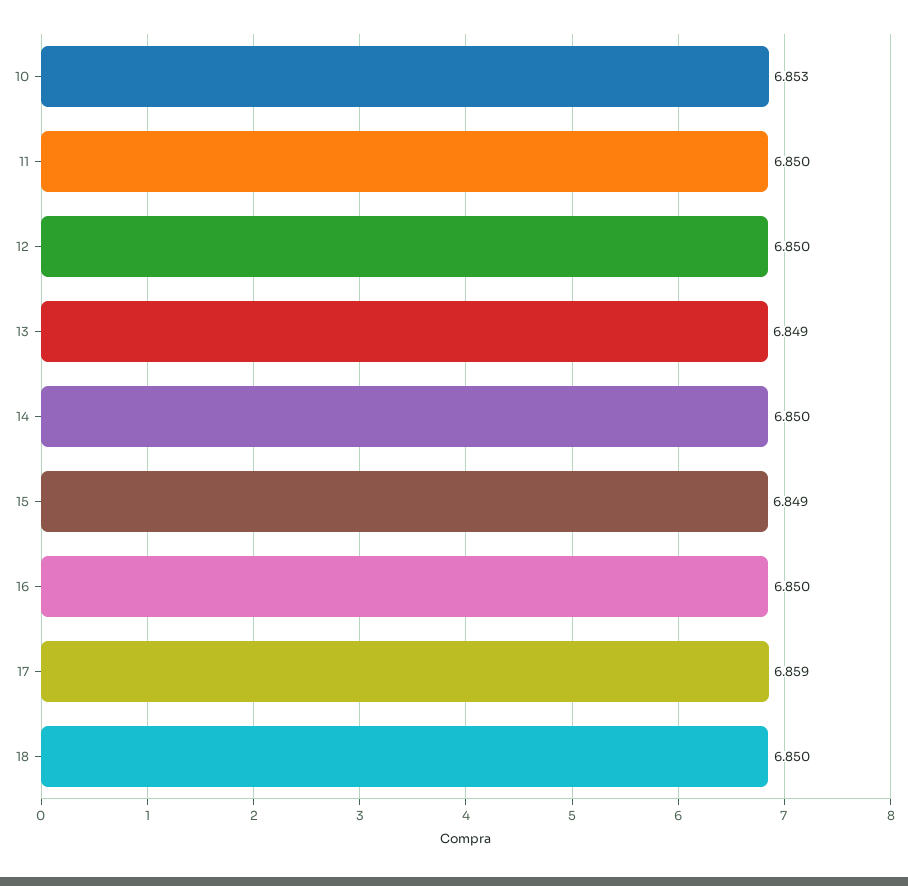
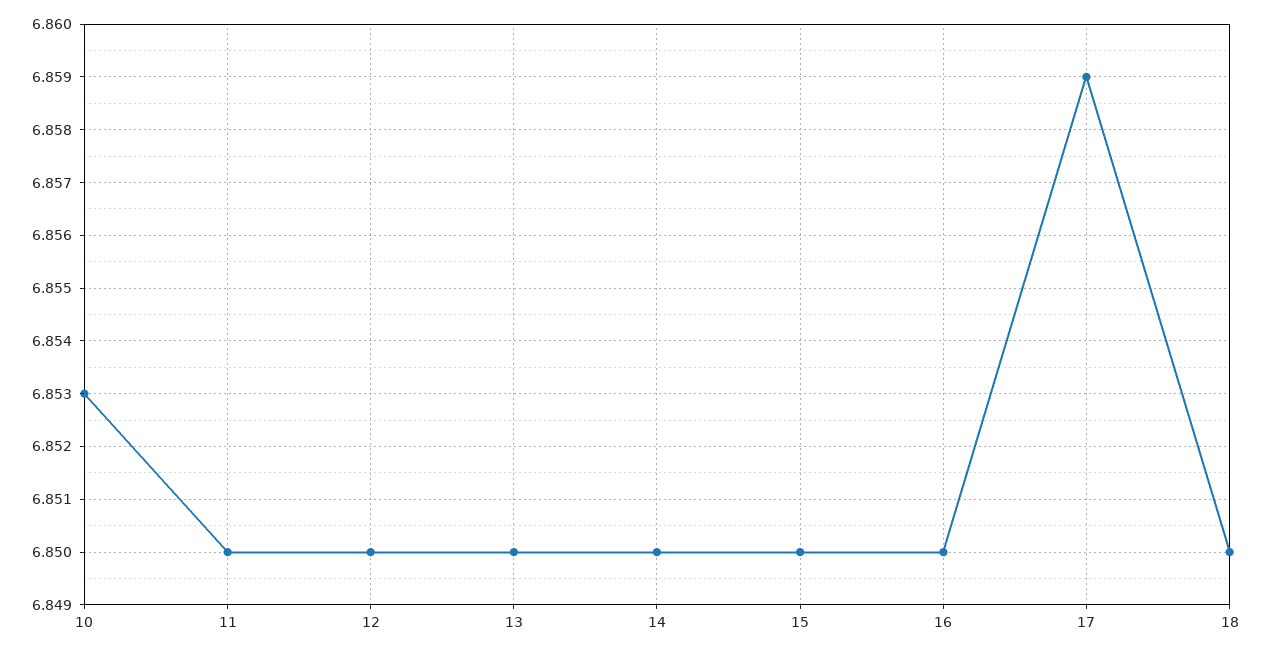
  {
    "10": 6.853,
    "11": 6.85,
    "12": 6.85,
-   "13": 6.849,
+   "13": 6.85,
    "14": 6.85,
-   "15": 6.849,
+   "15": 6.85,
    "16": 6.85,
    "17": 6.859,
    "18": 6.85
  }

